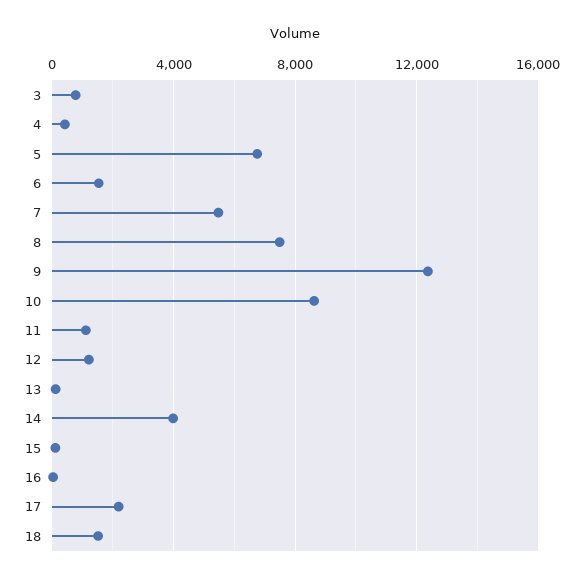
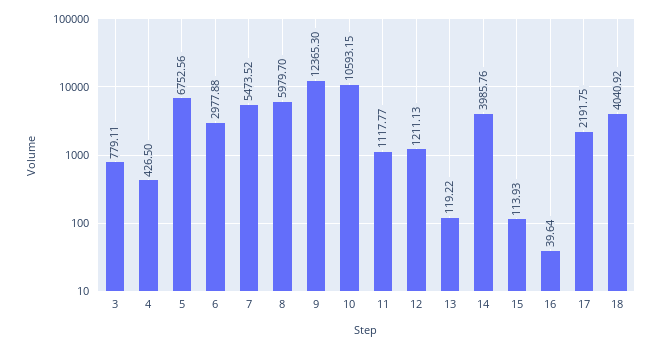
  {
    "3": 779.11,
    "4": 426.5,
    "5": 6752.56,
-   "6": 1500,
+   "6": 2977.88,
    "7": 5473.52,
-   "8": 7500,
+   "8": 5979.7,
    "9": 12365.3,
-   "10": 8500,
+   "10": 10593.15,
    "11": 1117.77,
    "12": 1211.13,
    "13": 119.22,
    "14": 3985.76,
    "15": 113.93,
    "16": 39.64,
    "17": 2191.75,
-   "18": 1500
+   "18": 4040.92
  }

